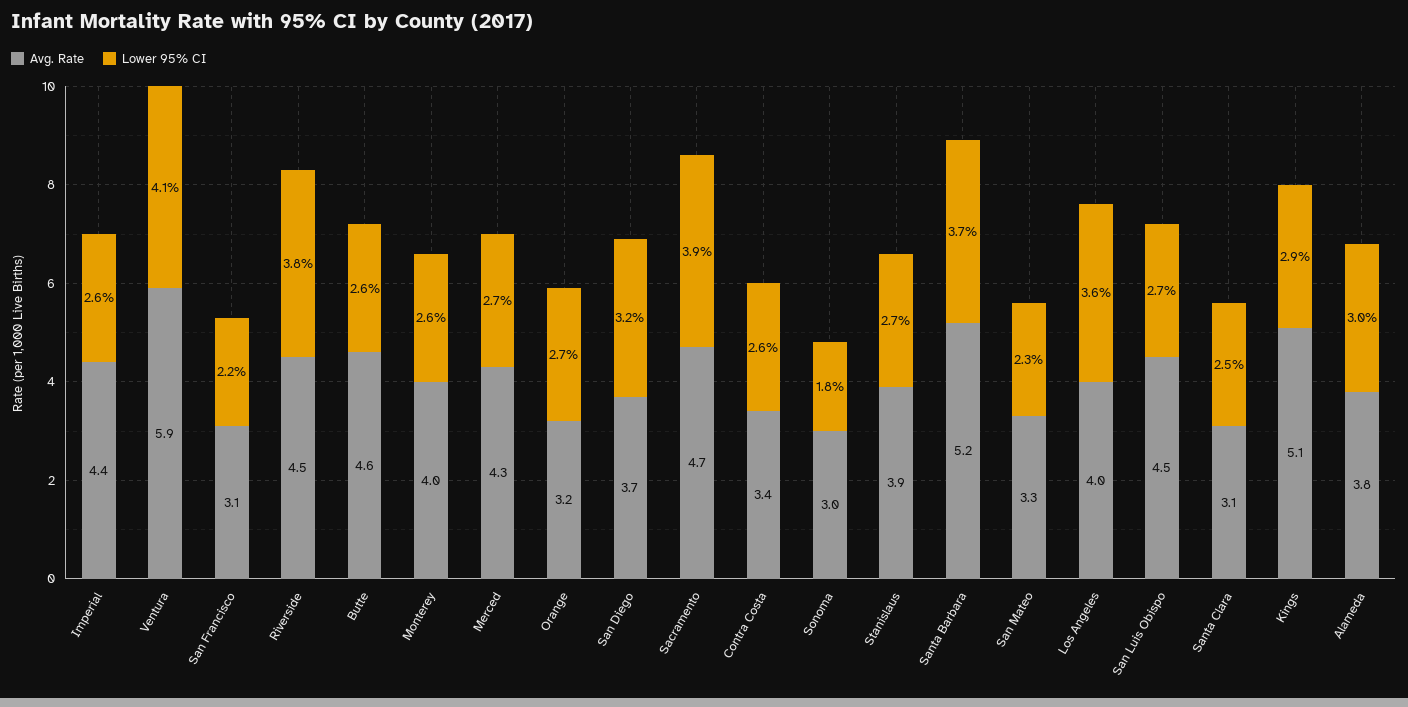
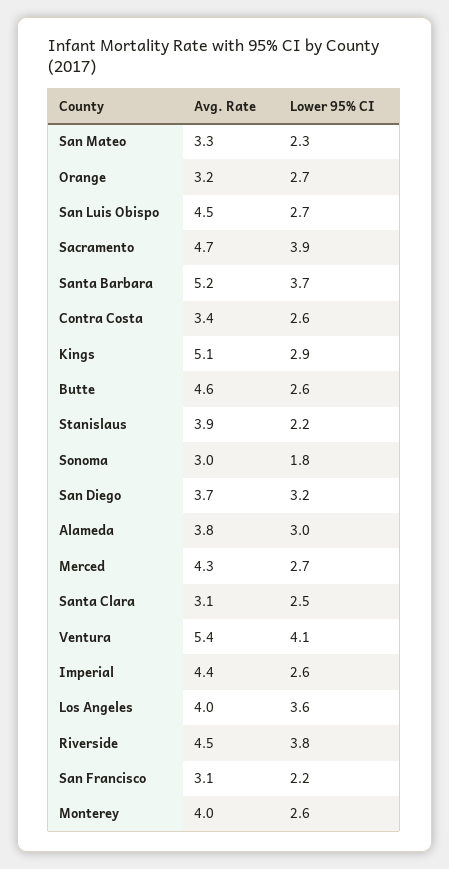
  {
    "Avg. Rate": {
      "Imperial": 4.4,
-     "Ventura": 5.9,
+     "Ventura": 5.4,
      "San Francisco": 3.1,
      "Riverside": 4.5,
      "Butte": 4.6,
      "Monterey": 4,
      "Merced": 4.3,
      "Orange": 3.2,
      "San Diego": 3.7,
      "Sacramento": 4.7,
      "Contra Costa": 3.4,
      "Sonoma": 3,
      "Stanislaus": 3.9,
      "Santa Barbara": 5.2,
      "San Mateo": 3.3,
      "Los Angeles": 4,
      "San Luis Obispo": 4.5,
      "Santa Clara": 3.1,
      "Kings": 5.1,
      "Alameda": 3.8
    },
    "Lower 95% CI": {
      "Imperial": 2.6,
      "Ventura": 4.1,
      "San Francisco": 2.2,
      "Riverside": 3.8,
      "Butte": 2.6,
      "Monterey": 2.6,
      "Merced": 2.7,
      "Orange": 2.7,
      "San Diego": 3.2,
      "Sacramento": 3.9,
      "Contra Costa": 2.6,
      "Sonoma": 1.8,
-     "Stanislaus": 2.7,
+     "Stanislaus": 2.2,
      "Santa Barbara": 3.7,
      "San Mateo": 2.3,
      "Los Angeles": 3.6,
      "San Luis Obispo": 2.7,
      "Santa Clara": 2.5,
      "Kings": 2.9,
      "Alameda": 3
    }
  }

